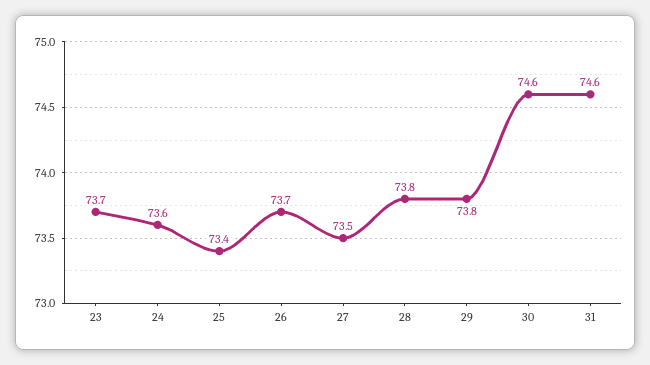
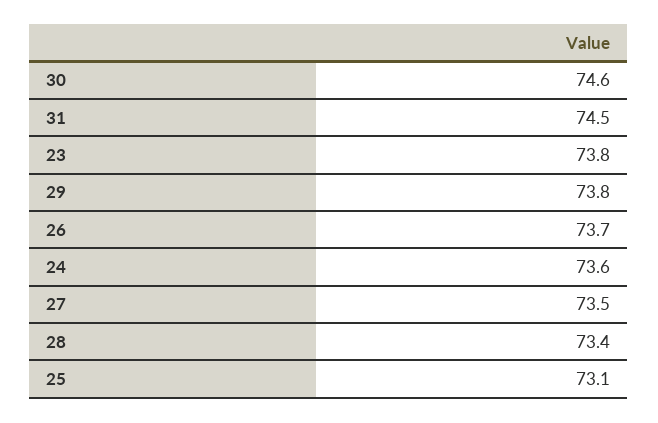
  {
-   "23": 73.7,
+   "23": 73.8,
    "24": 73.6,
-   "25": 73.4,
+   "25": 73.1,
    "26": 73.7,
    "27": 73.5,
-   "28": 73.8,
+   "28": 73.4,
    "29": 73.8,
    "30": 74.6,
-   "31": 74.6
+   "31": 74.5
  }

